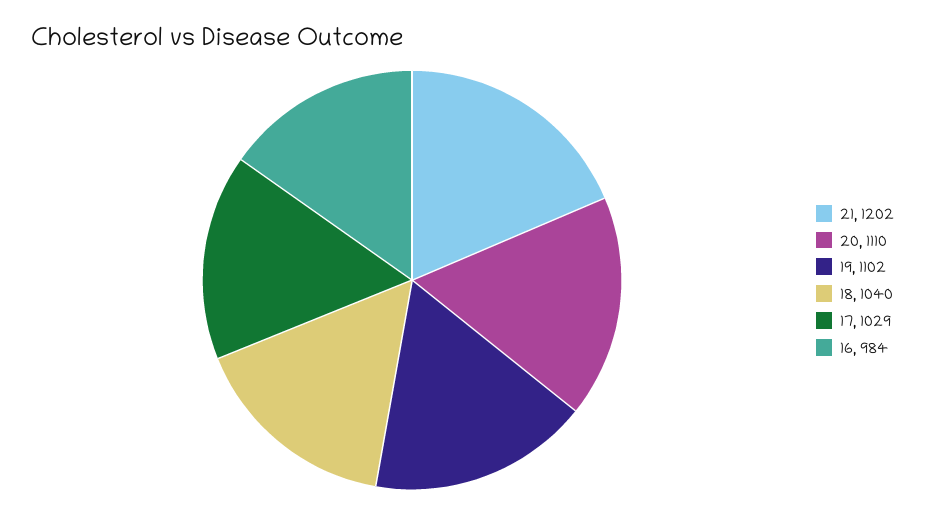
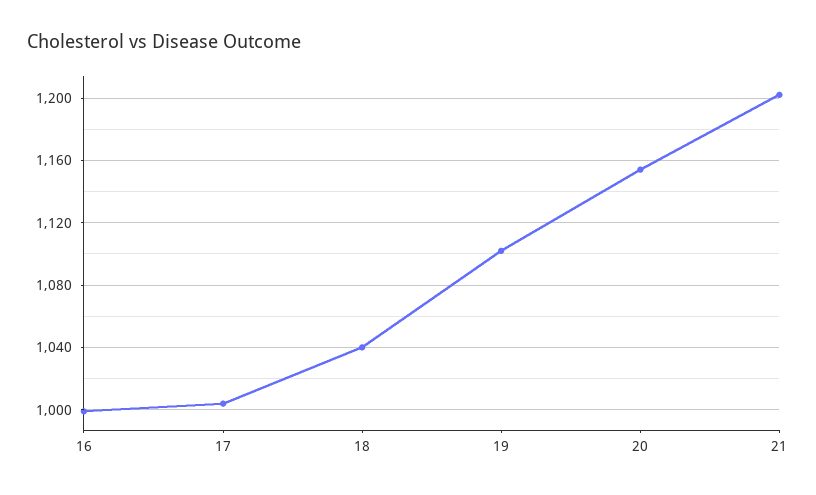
  {
    "21": 1202,
-   "20": 1110,
+   "20": 1155,
    "19": 1102,
    "18": 1040,
-   "17": 1029,
+   "17": 1005,
-   "16": 984
+   "16": 1000
  }

